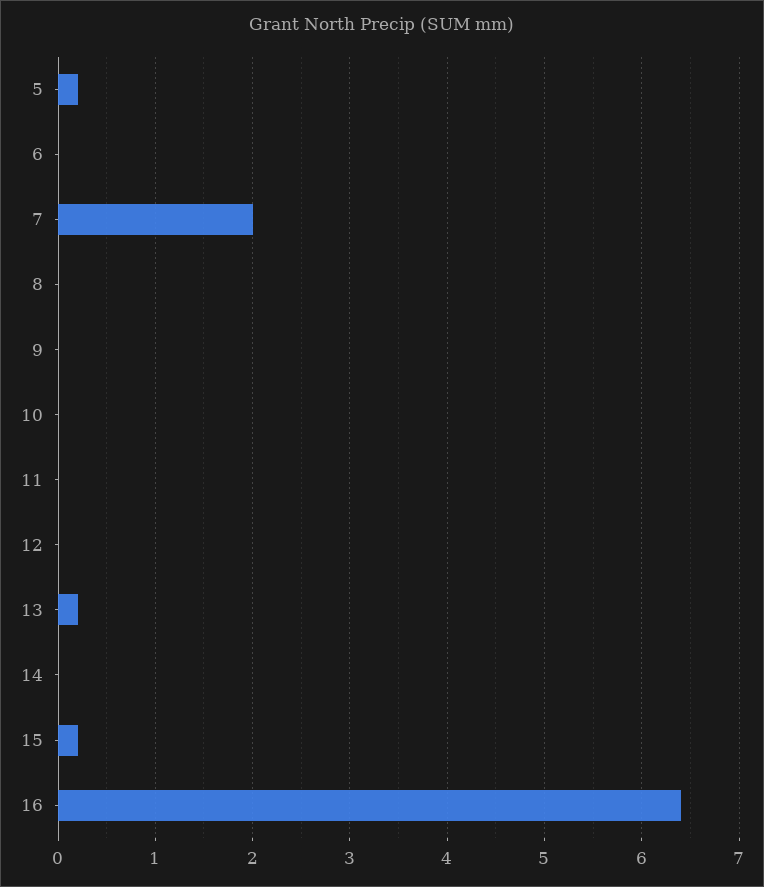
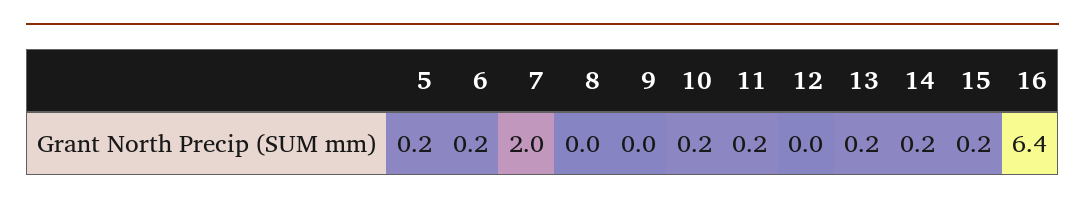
  {
    "5": 0.2,
-   "6": 0,
+   "6": 0.2,
    "7": 2,
    "8": 0,
    "9": 0,
-   "10": 0,
+   "10": 0.2,
-   "11": 0,
+   "11": 0.2,
    "12": 0,
    "13": 0.2,
-   "14": 0,
+   "14": 0.2,
    "15": 0.2,
    "16": 6.4
  }

